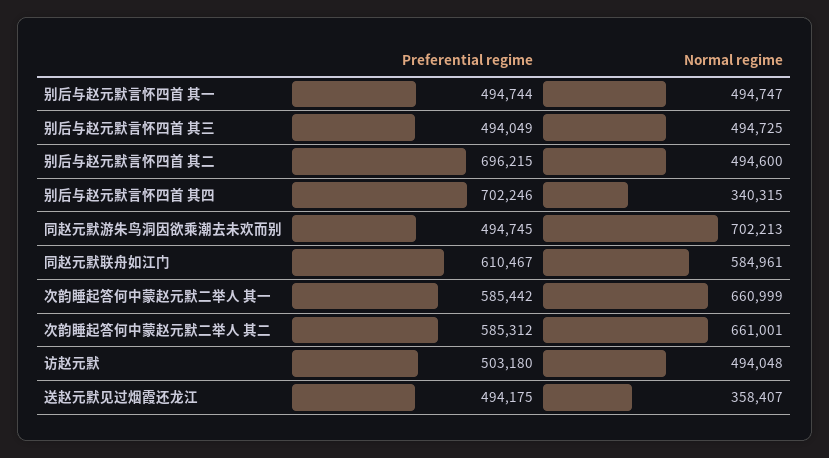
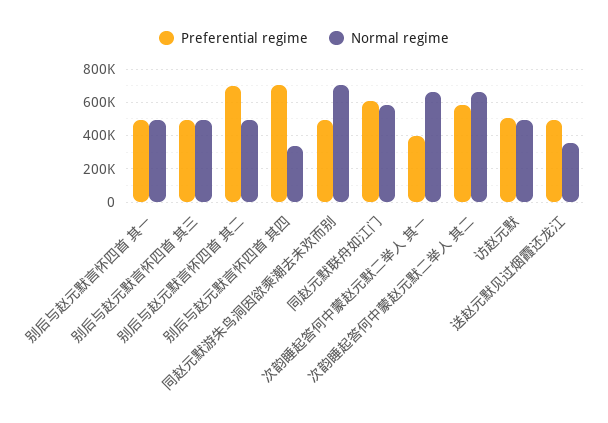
  {
    "Preferential regime": {
      "别后与赵元默言怀四首 其一": 494744,
      "别后与赵元默言怀四首 其三": 494049,
      "别后与赵元默言怀四首 其二": 696215,
      "别后与赵元默言怀四首 其四": 702246,
      "同赵元默游朱鸟洞因欲乘潮去未欢而别": 494745,
      "同赵元默联舟如江门": 610467,
-     "次韵睡起答何中蒙赵元默二举人 其一": 585442,
+     "次韵睡起答何中蒙赵元默二举人 其一": 400000,
      "次韵睡起答何中蒙赵元默二举人 其二": 585312,
      "访赵元默": 503180,
      "送赵元默见过烟霞还龙江": 494175
    },
    "Normal regime": {
      "别后与赵元默言怀四首 其一": 494747,
      "别后与赵元默言怀四首 其三": 494725,
      "别后与赵元默言怀四首 其二": 494600,
      "别后与赵元默言怀四首 其四": 340315,
      "同赵元默游朱鸟洞因欲乘潮去未欢而别": 702213,
      "同赵元默联舟如江门": 584961,
      "次韵睡起答何中蒙赵元默二举人 其一": 660999,
      "次韵睡起答何中蒙赵元默二举人 其二": 661001,
      "访赵元默": 494048,
      "送赵元默见过烟霞还龙江": 358407
    }
  }

